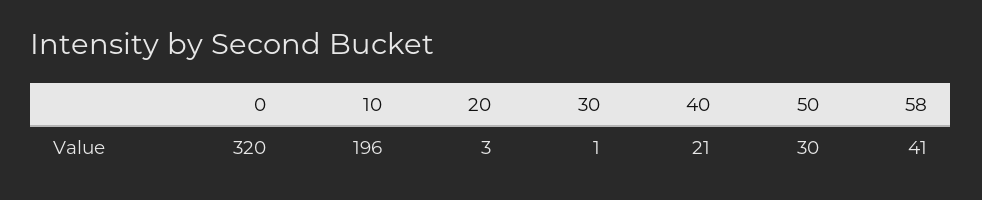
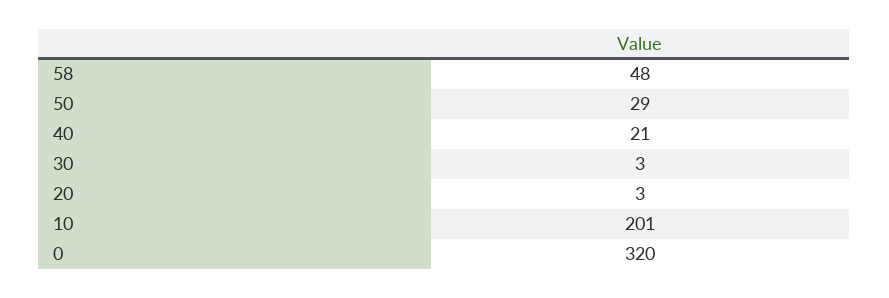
  {
    "0": 320,
-   "10": 196,
+   "10": 201,
    "20": 3,
-   "30": 1,
+   "30": 3,
    "40": 21,
-   "50": 30,
+   "50": 29,
-   "58": 41
+   "58": 48
  }

